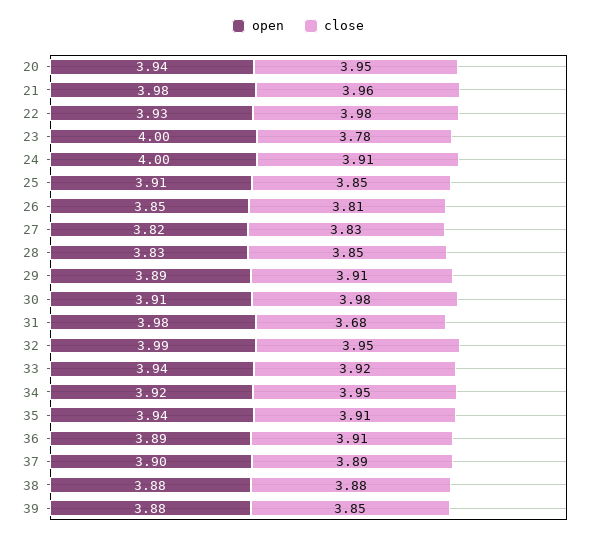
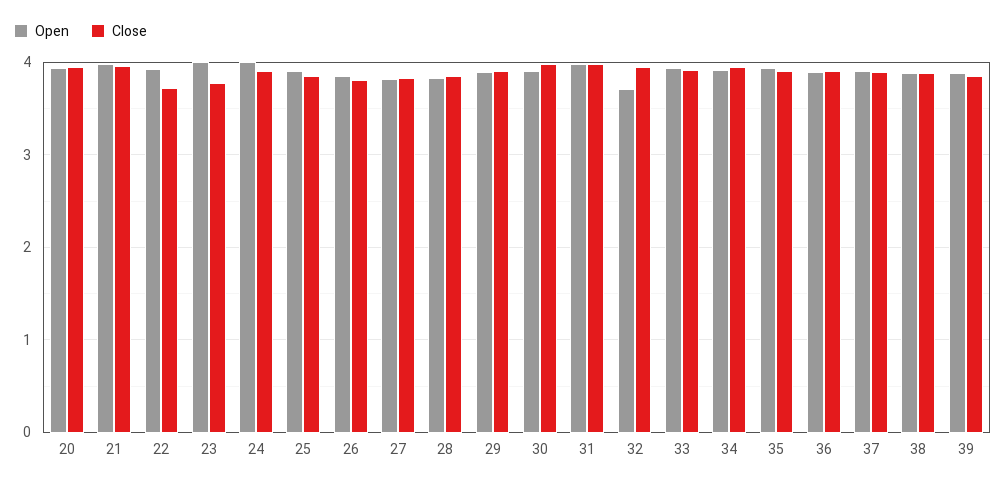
  {
    "open": {
      "20": 3.94,
      "21": 3.98,
      "22": 3.93,
      "23": 4,
      "24": 4,
      "25": 3.91,
      "26": 3.85,
      "27": 3.82,
      "28": 3.83,
      "29": 3.89,
      "30": 3.91,
      "31": 3.98,
-     "32": 3.99,
+     "32": 3.7,
      "33": 3.94,
      "34": 3.92,
      "35": 3.94,
      "36": 3.89,
      "37": 3.9,
      "38": 3.88,
      "39": 3.88
    },
    "close": {
      "20": 3.95,
      "21": 3.96,
-     "22": 3.98,
+     "22": 3.7,
      "23": 3.78,
      "24": 3.91,
      "25": 3.85,
      "26": 3.81,
      "27": 3.83,
      "28": 3.85,
      "29": 3.91,
      "30": 3.98,
-     "31": 3.68,
+     "31": 4,
      "32": 3.95,
      "33": 3.92,
      "34": 3.95,
      "35": 3.91,
      "36": 3.91,
      "37": 3.89,
      "38": 3.88,
      "39": 3.85
    }
  }

